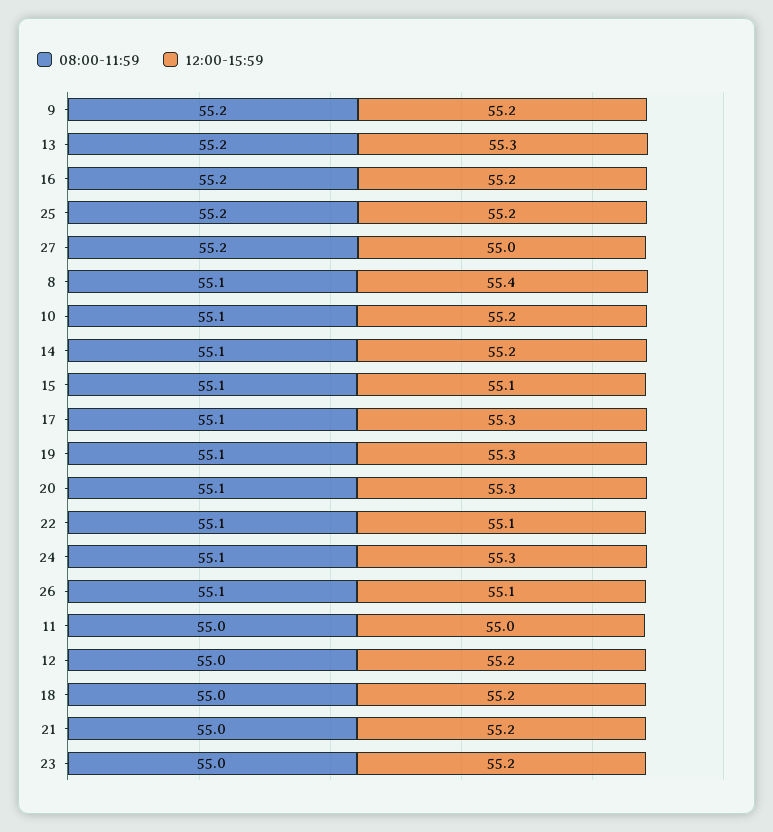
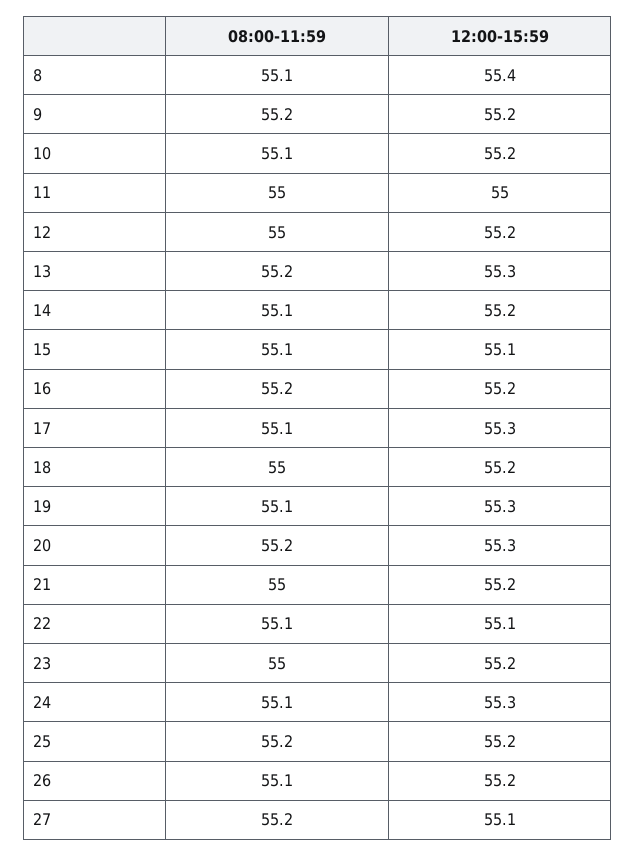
  {
    "08:00-11:59": {
      "9": 55.2,
      "13": 55.2,
      "16": 55.2,
      "25": 55.2,
      "27": 55.2,
      "8": 55.1,
      "10": 55.1,
      "14": 55.1,
      "15": 55.1,
      "17": 55.1,
      "19": 55.1,
-     "20": 55.1,
+     "20": 55.2,
      "22": 55.1,
      "24": 55.1,
      "26": 55.1,
      "11": 55,
      "12": 55,
      "18": 55,
      "21": 55,
      "23": 55
    },
    "12:00-15:59": {
      "9": 55.2,
      "13": 55.3,
      "16": 55.2,
      "25": 55.2,
-     "27": 55,
+     "27": 55.1,
      "8": 55.4,
      "10": 55.2,
      "14": 55.2,
      "15": 55.1,
      "17": 55.3,
      "19": 55.3,
      "20": 55.3,
      "22": 55.1,
      "24": 55.3,
-     "26": 55.1,
+     "26": 55.2,
      "11": 55,
      "12": 55.2,
      "18": 55.2,
      "21": 55.2,
      "23": 55.2
    }
  }

